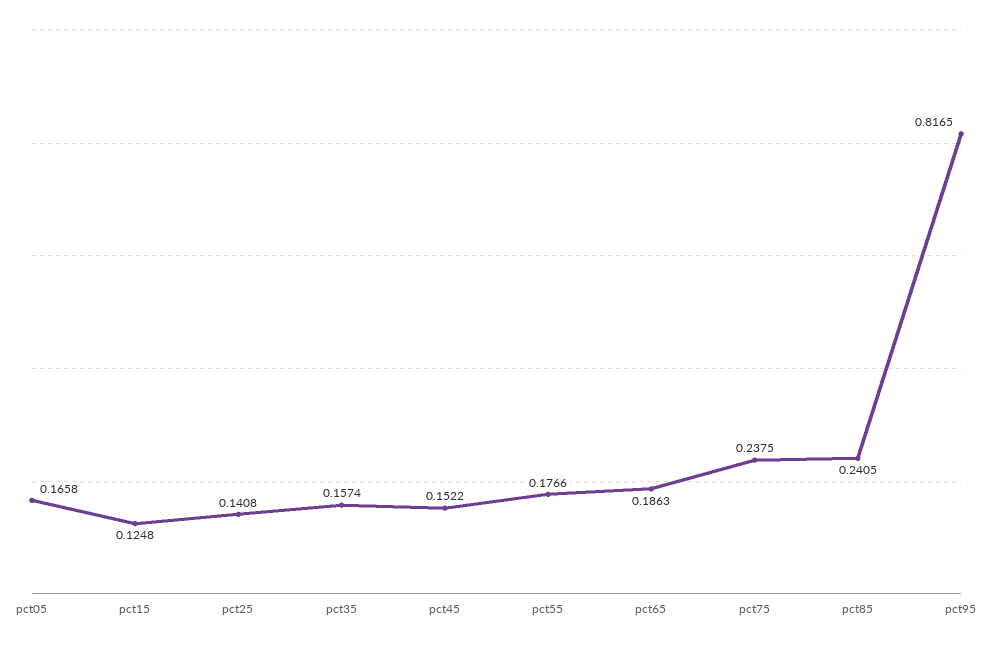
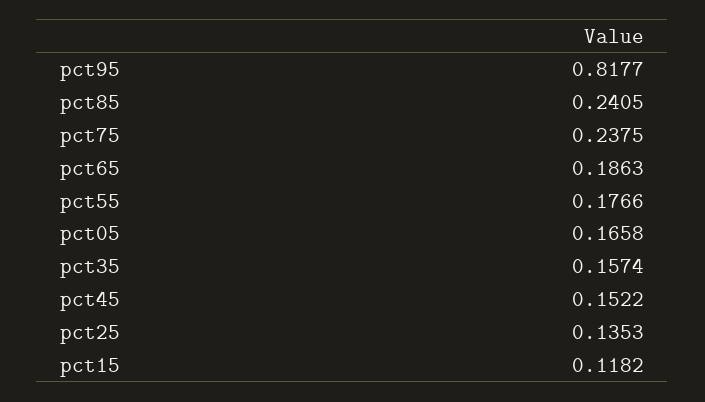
  {
    "pct05": 0.1658,
-   "pct15": 0.1248,
+   "pct15": 0.1182,
-   "pct25": 0.1408,
+   "pct25": 0.1353,
    "pct35": 0.1574,
    "pct45": 0.1522,
    "pct55": 0.1766,
    "pct65": 0.1863,
    "pct75": 0.2375,
    "pct85": 0.2405,
-   "pct95": 0.8165
+   "pct95": 0.8177
  }

